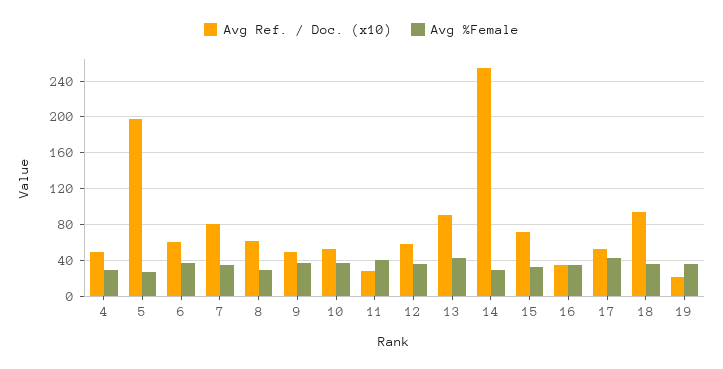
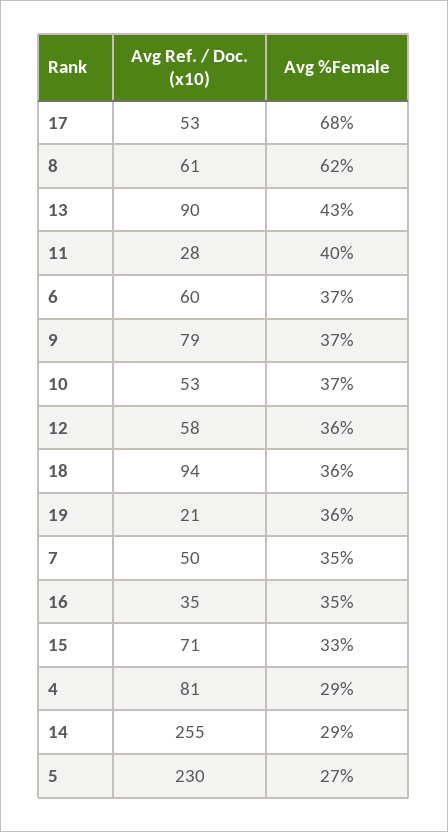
  {
    "Avg Ref. / Doc. (x10)": {
-     "4": 50,
+     "4": 81,
-     "5": 200,
+     "5": 230,
      "6": 60,
-     "7": 80,
+     "7": 50,
      "8": 61,
-     "9": 50,
+     "9": 79,
      "10": 53,
      "11": 28,
      "12": 58,
      "13": 90,
      "14": 255,
      "15": 71,
      "16": 35,
      "17": 53,
      "18": 94,
      "19": 21
    },
    "Avg %Female": {
      "4": 29,
      "5": 27,
      "6": 37,
      "7": 35,
-     "8": 30,
+     "8": 62,
      "9": 37,
      "10": 37,
      "11": 40,
      "12": 36,
      "13": 43,
      "14": 29,
      "15": 33,
      "16": 35,
-     "17": 40,
+     "17": 68,
      "18": 36,
      "19": 36
    }
  }

